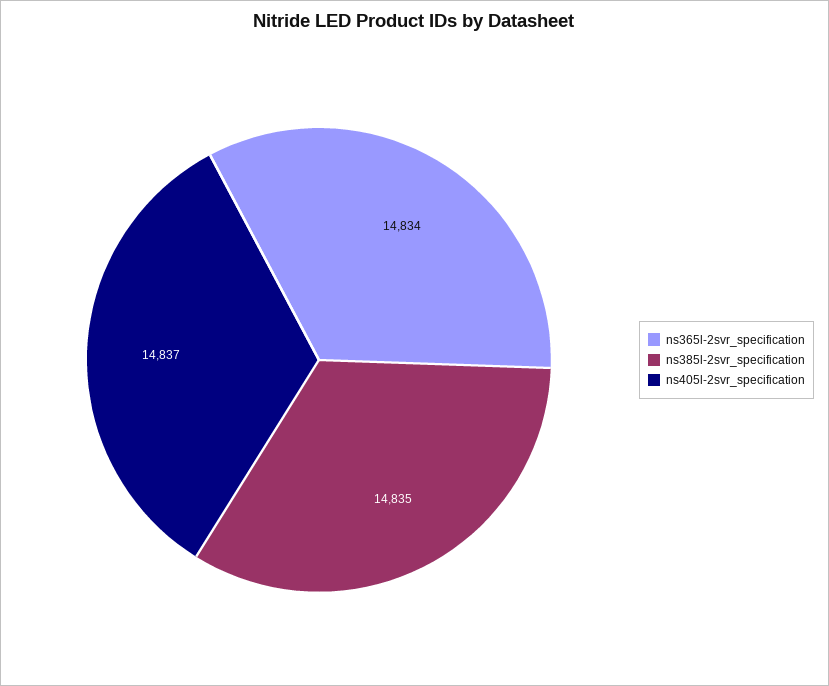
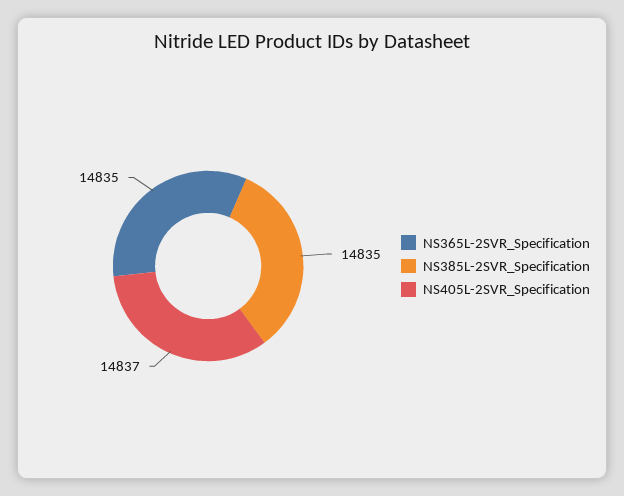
  {
-   "ns365l-2svr_specification": 14834,
+   "ns365l-2svr_specification": 14835,
    "ns385l-2svr_specification": 14835,
    "ns405l-2svr_specification": 14837
  }

